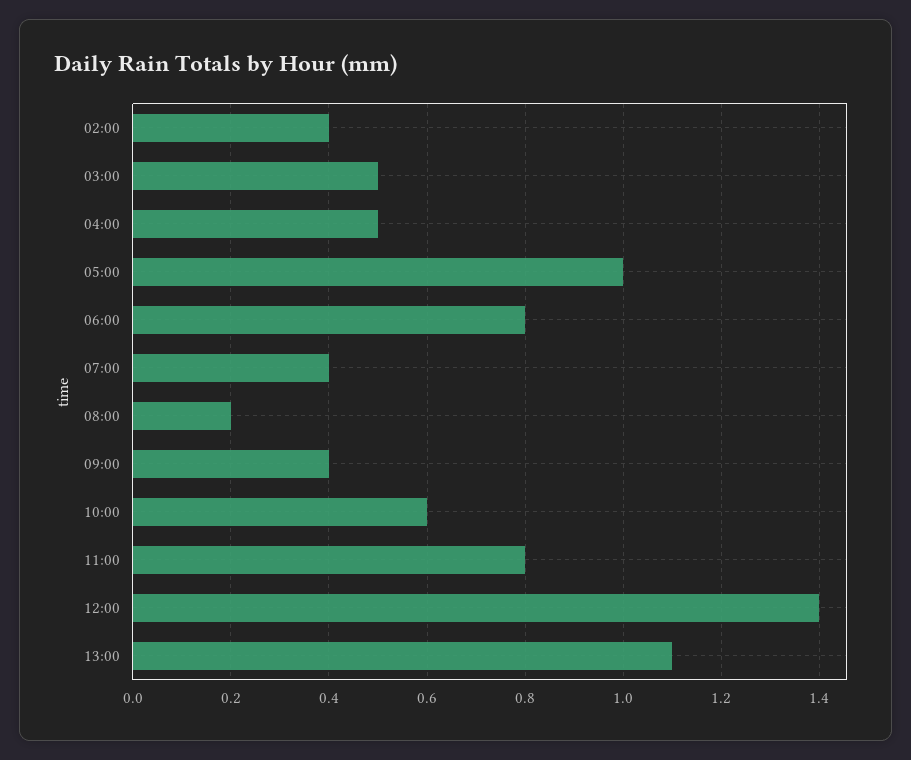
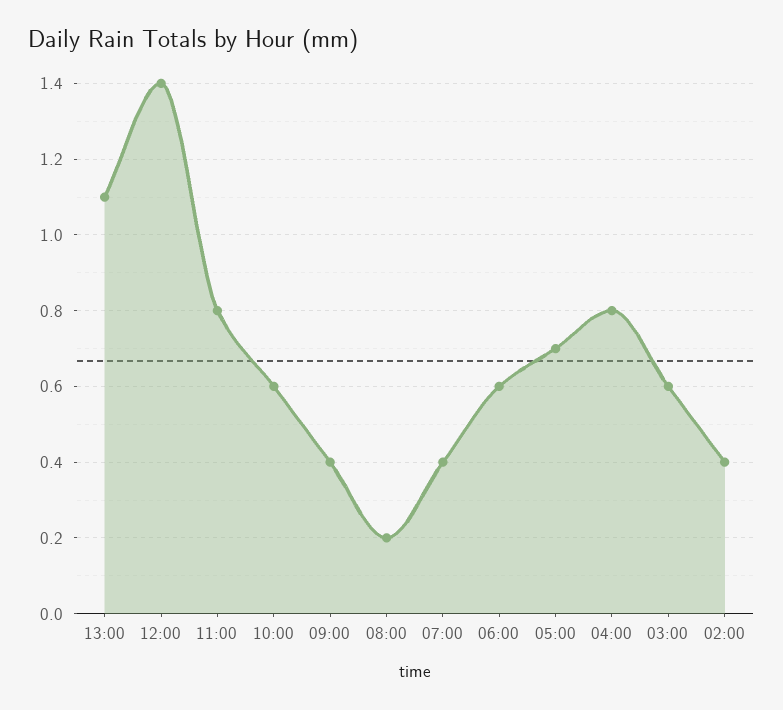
  {
    "02:00": 0.4,
-   "03:00": 0.5,
+   "03:00": 0.6,
-   "04:00": 0.5,
+   "04:00": 0.8,
-   "05:00": 1,
+   "05:00": 0.7,
-   "06:00": 0.8,
+   "06:00": 0.6,
    "07:00": 0.4,
    "08:00": 0.2,
    "09:00": 0.4,
    "10:00": 0.6,
    "11:00": 0.8,
    "12:00": 1.4,
    "13:00": 1.1
  }

